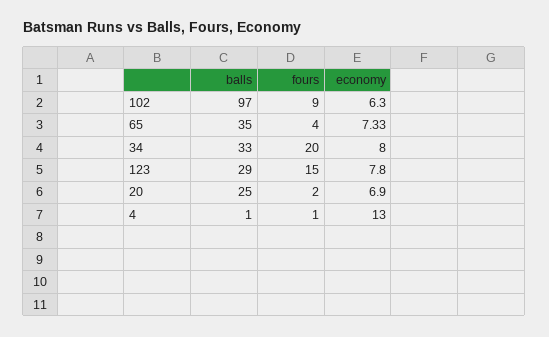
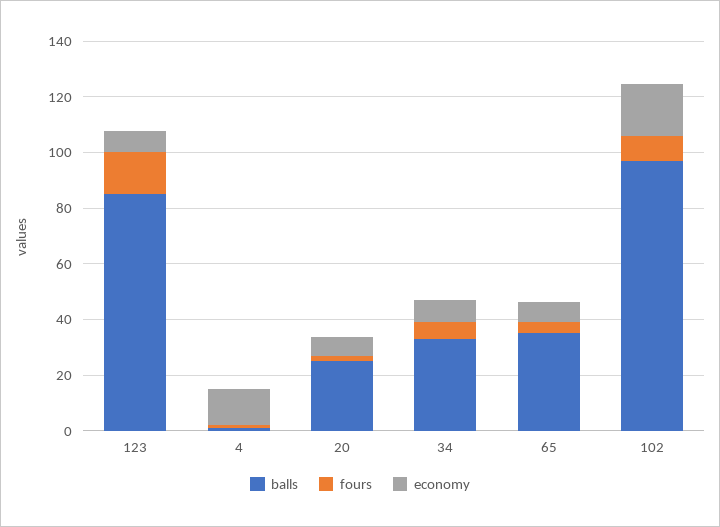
  {
    "balls": {
      "102": 97,
      "65": 35,
      "34": 33,
-     "123": 29,
+     "123": 85,
      "20": 25,
      "4": 1
    },
    "fours": {
      "102": 9,
      "65": 4,
-     "34": 20,
+     "34": 5,
      "123": 15,
      "20": 2,
      "4": 1
    },
    "economy": {
-     "102": 6.3,
+     "102": 20,
      "65": 7.33,
      "34": 8,
      "123": 7.8,
      "20": 6.9,
      "4": 13
    }
  }

